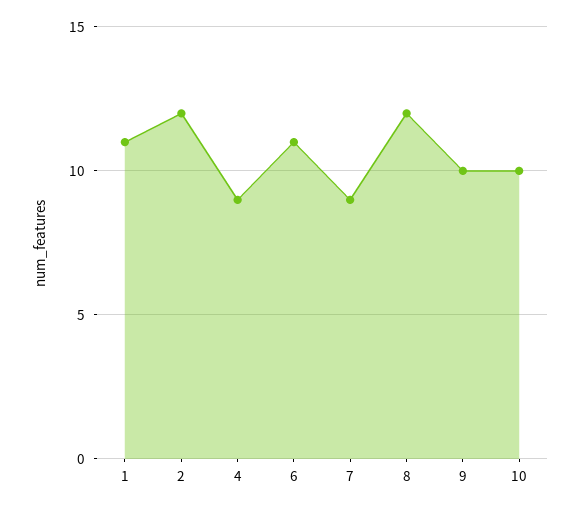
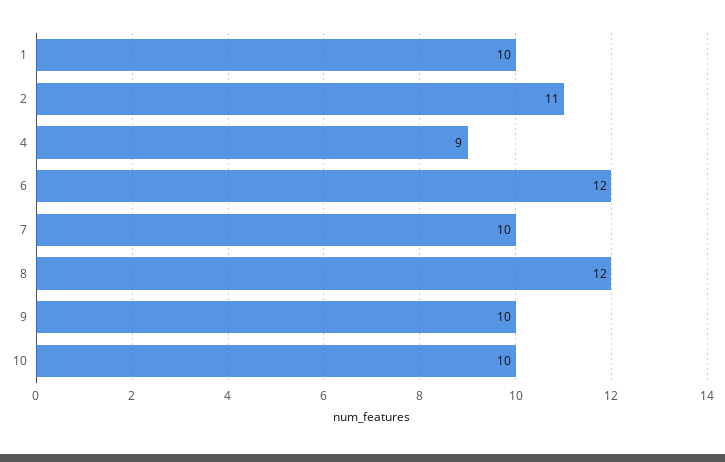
  {
-   "1": 11,
+   "1": 10,
-   "2": 12,
+   "2": 11,
    "4": 9,
-   "6": 11,
+   "6": 12,
-   "7": 9,
+   "7": 10,
    "8": 12,
    "9": 10,
    "10": 10
  }

